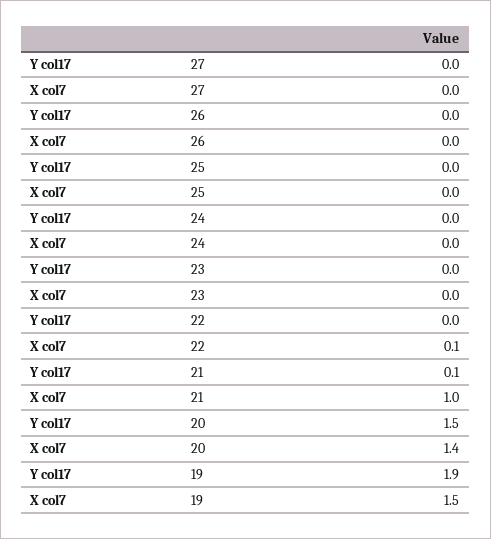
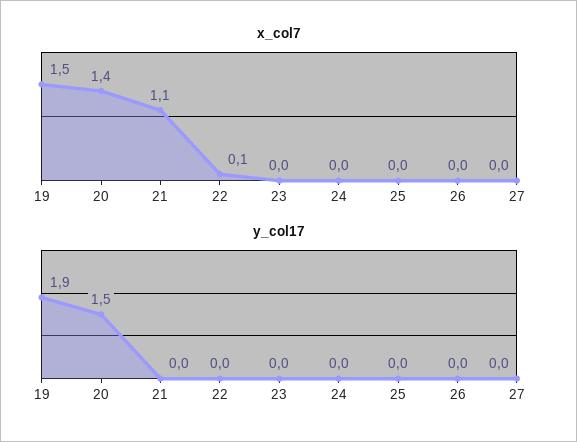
  {
    "Y col17": {
      "27": 0,
      "26": 0,
      "25": 0,
      "24": 0,
      "23": 0,
      "22": 0,
-     "21": 0.1,
+     "21": 0,
      "20": 1.5,
      "19": 1.9
    },
    "X col7": {
      "27": 0,
      "26": 0,
      "25": 0,
      "24": 0,
      "23": 0,
      "22": 0.1,
-     "21": 1,
+     "21": 1.1,
      "20": 1.4,
      "19": 1.5
    }
  }

